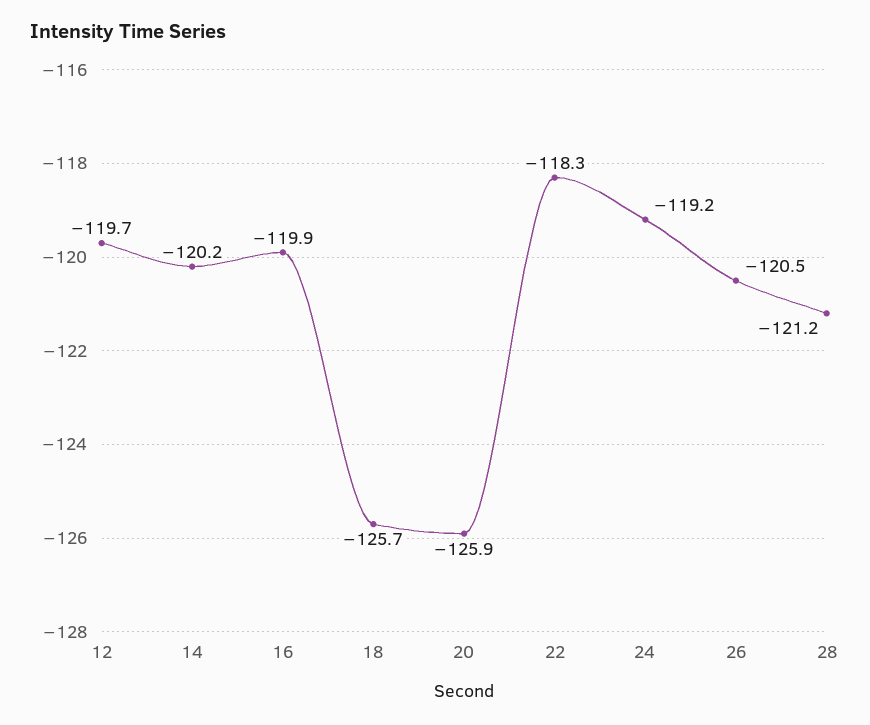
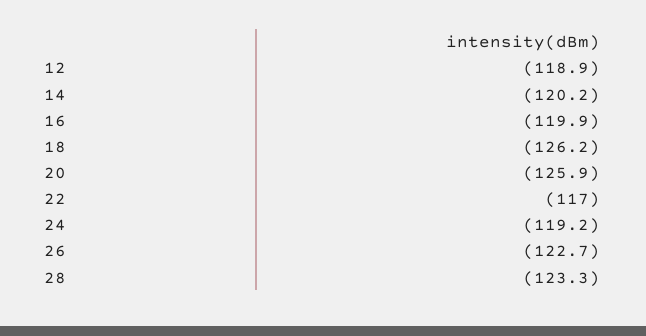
  {
-   "12": -119.7,
+   "12": -118.9,
    "14": -120.2,
    "16": -119.9,
-   "18": -125.7,
+   "18": -126.2,
    "20": -125.9,
-   "22": -118.3,
+   "22": -117,
    "24": -119.2,
-   "26": -120.5,
+   "26": -122.7,
-   "28": -121.2
+   "28": -123.3
  }

